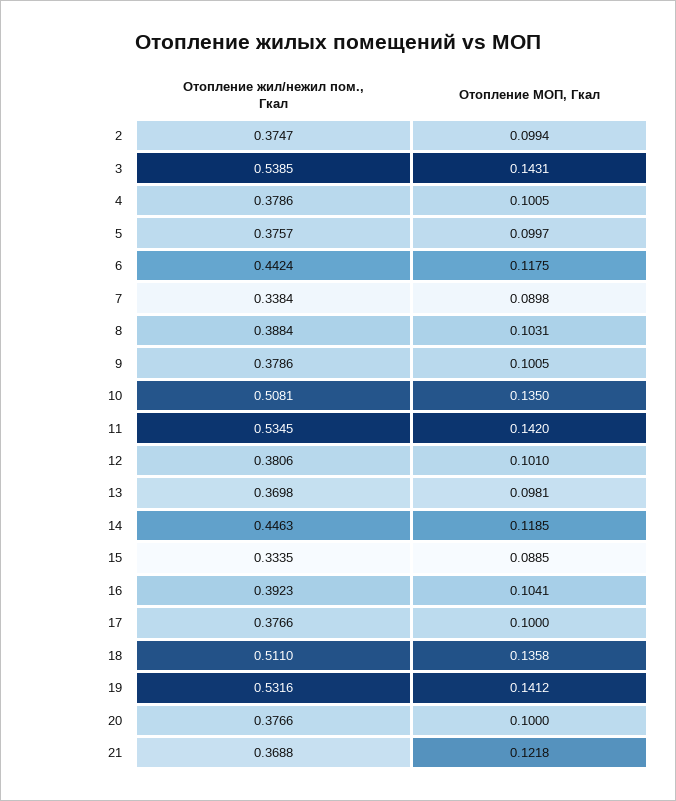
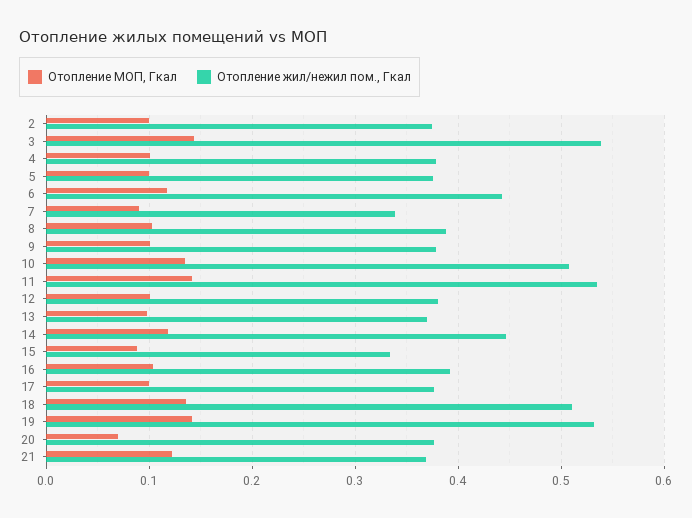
  {
    "Отопление жил/нежил пом., Гкал": {
      "2": 0.3747,
      "3": 0.5385,
      "4": 0.3786,
      "5": 0.3757,
      "6": 0.4424,
      "7": 0.3384,
      "8": 0.3884,
      "9": 0.3786,
      "10": 0.5081,
      "11": 0.5345,
      "12": 0.3806,
      "13": 0.3698,
      "14": 0.4463,
      "15": 0.3335,
      "16": 0.3923,
      "17": 0.3766,
      "18": 0.511,
      "19": 0.5316,
      "20": 0.3766,
      "21": 0.3688
    },
    "Отопление МОП, Гкал": {
      "2": 0.0994,
      "3": 0.1431,
      "4": 0.1005,
      "5": 0.0997,
      "6": 0.1175,
      "7": 0.0898,
      "8": 0.1031,
      "9": 0.1005,
      "10": 0.135,
      "11": 0.142,
      "12": 0.101,
      "13": 0.0981,
      "14": 0.1185,
      "15": 0.0885,
      "16": 0.1041,
      "17": 0.1,
      "18": 0.1358,
      "19": 0.1412,
-     "20": 0.1,
+     "20": 0.07,
      "21": 0.1218
    }
  }

